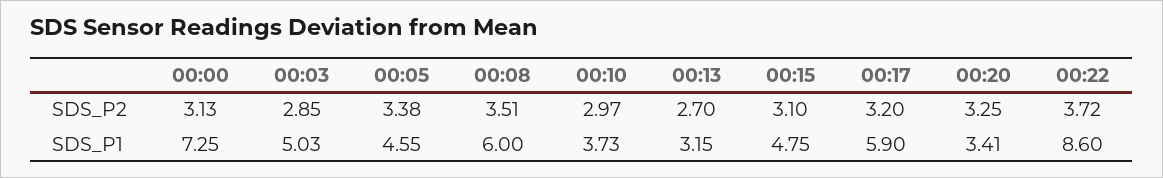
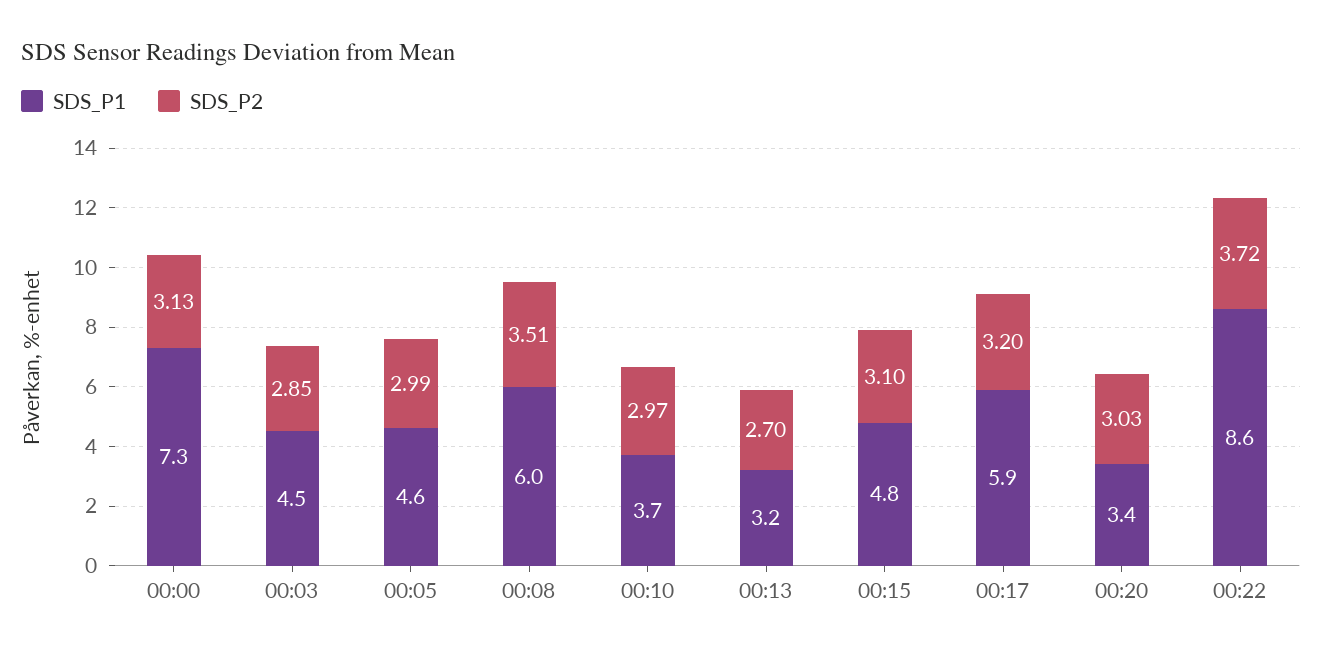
  {
    "SDS_P2": {
      "00:00": 3.13,
      "00:03": 2.85,
-     "00:05": 3.38,
+     "00:05": 2.99,
      "00:08": 3.51,
      "00:10": 2.97,
      "00:13": 2.7,
      "00:15": 3.1,
      "00:17": 3.2,
-     "00:20": 3.25,
+     "00:20": 3.03,
      "00:22": 3.72
    },
    "SDS_P1": {
      "00:00": 7.25,
-     "00:03": 5.03,
+     "00:03": 4.5,
      "00:05": 4.55,
      "00:08": 6,
      "00:10": 3.73,
      "00:13": 3.15,
      "00:15": 4.75,
      "00:17": 5.9,
      "00:20": 3.41,
      "00:22": 8.6
    }
  }

